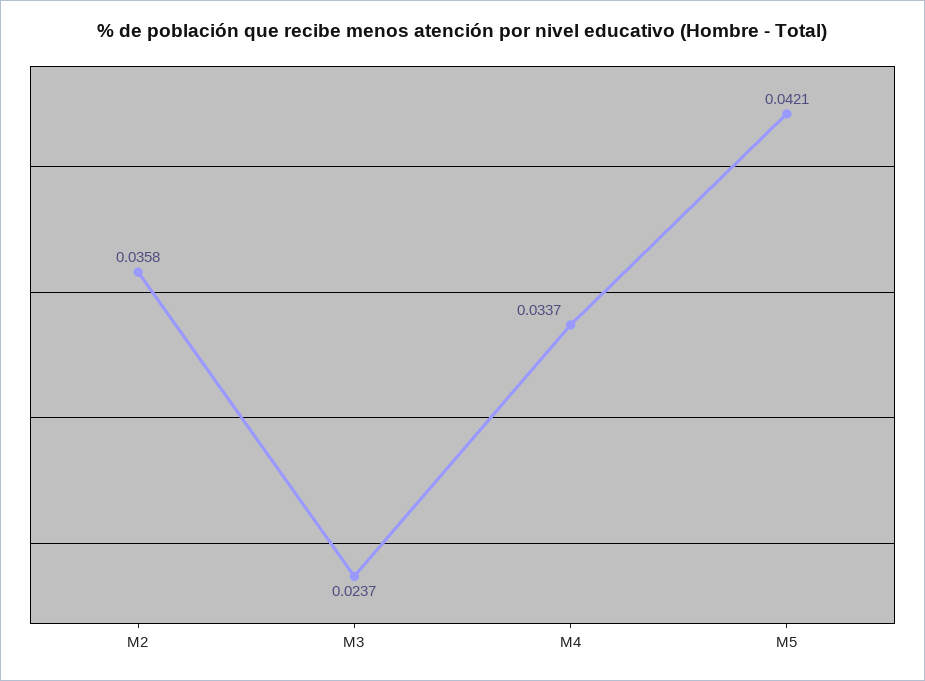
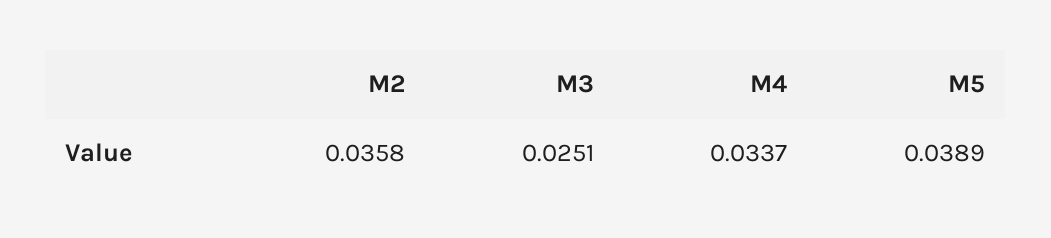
  {
    "M2": 0.0358,
-   "M3": 0.0237,
+   "M3": 0.0251,
    "M4": 0.0337,
-   "M5": 0.0421
+   "M5": 0.0389
  }

